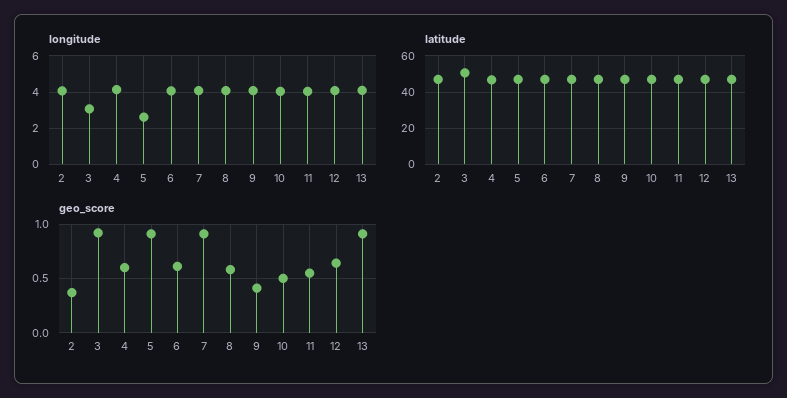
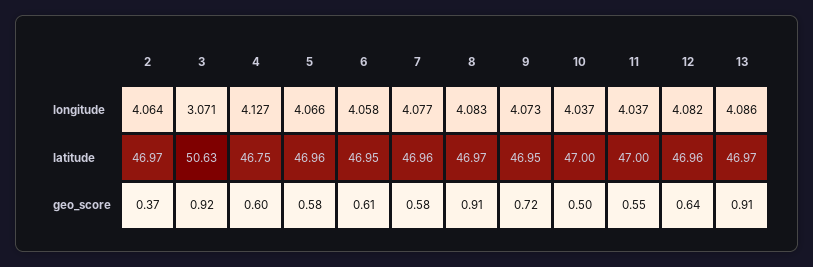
  {
    "longitude": {
      "2": 4.064,
      "3": 3.071,
      "4": 4.127,
-     "5": 2.5,
+     "5": 4.066,
      "6": 4.058,
      "7": 4.077,
      "8": 4.083,
      "9": 4.073,
      "10": 4.037,
      "11": 4.037,
      "12": 4.082,
      "13": 4.086
    },
    "latitude": {
      "2": 46.97,
      "3": 50.63,
      "4": 46.75,
      "5": 46.96,
      "6": 46.95,
      "7": 46.96,
      "8": 46.97,
      "9": 46.95,
      "10": 47,
      "11": 47,
      "12": 46.96,
      "13": 46.97
    },
    "geo_score": {
      "2": 0.37,
      "3": 0.92,
      "4": 0.6,
-     "5": 0.9,
+     "5": 0.58,
      "6": 0.61,
-     "7": 0.9,
+     "7": 0.58,
-     "8": 0.6,
+     "8": 0.91,
-     "9": 0.4,
+     "9": 0.72,
      "10": 0.5,
      "11": 0.55,
      "12": 0.64,
      "13": 0.91
    }
  }

